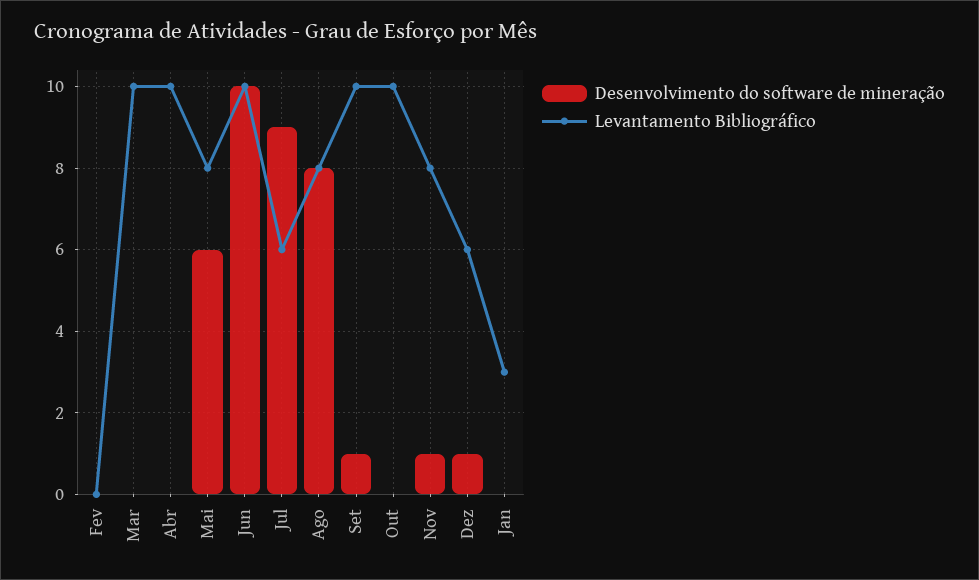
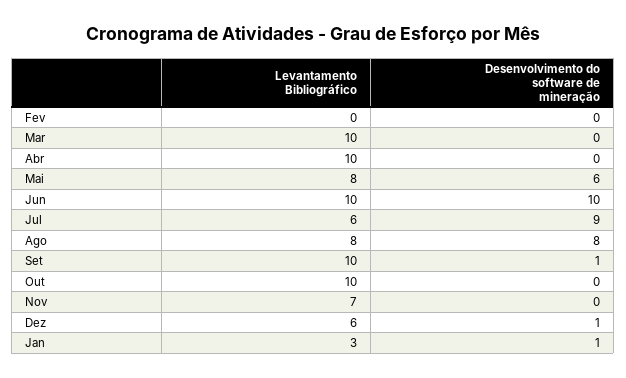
  {
    "Desenvolvimento do software de mineração": {
      "Fev": 0,
      "Mar": 0,
      "Abr": 0,
      "Mai": 6,
      "Jun": 10,
      "Jul": 9,
      "Ago": 8,
      "Set": 1,
      "Out": 0,
-     "Nov": 1,
+     "Nov": 0,
      "Dez": 1,
-     "Jan": 0
+     "Jan": 1
    },
    "Levantamento Bibliográfico": {
      "Fev": 0,
      "Mar": 10,
      "Abr": 10,
      "Mai": 8,
      "Jun": 10,
      "Jul": 6,
      "Ago": 8,
      "Set": 10,
      "Out": 10,
-     "Nov": 8,
+     "Nov": 7,
      "Dez": 6,
      "Jan": 3
    }
  }

